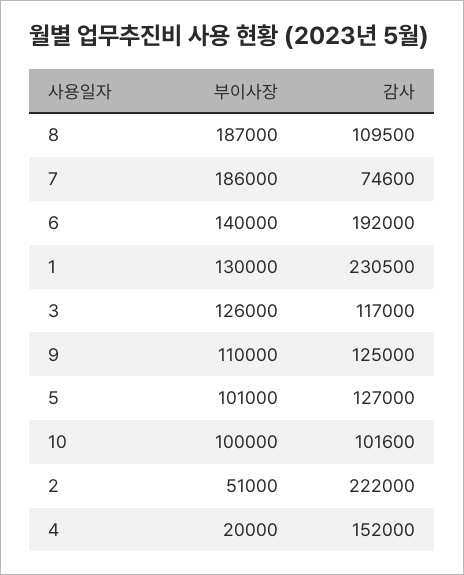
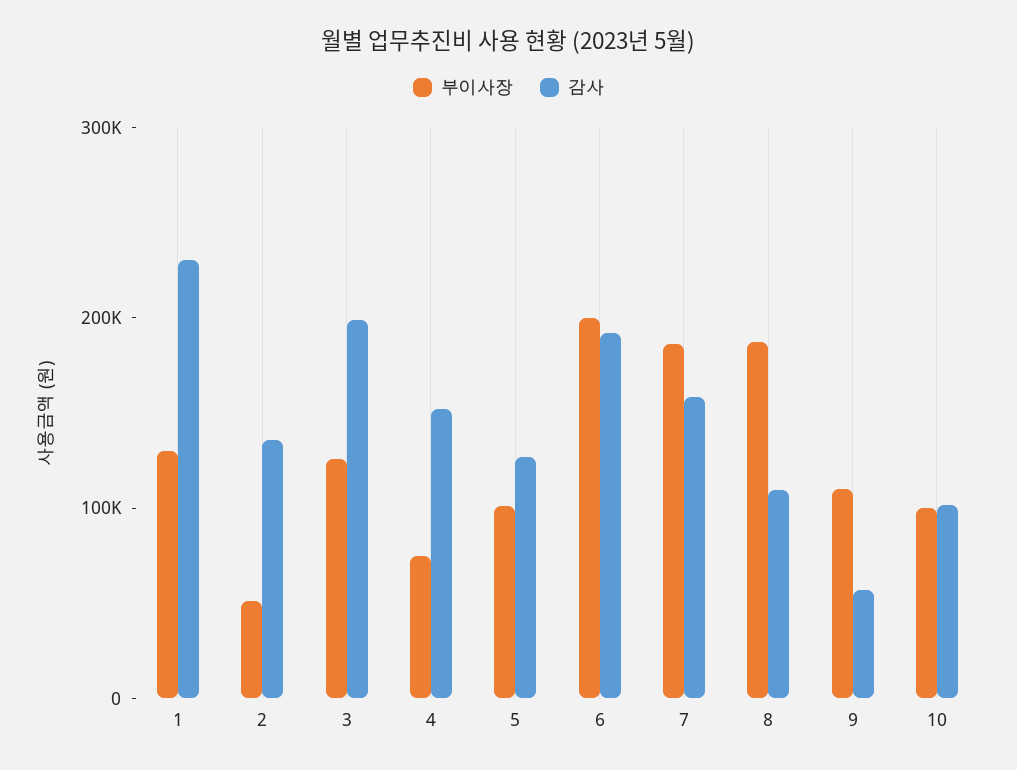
  {
    "부이사장": {
      "8": 187000,
      "7": 186000,
-     "6": 140000,
+     "6": 200000,
      "1": 130000,
      "3": 126000,
      "9": 110000,
      "5": 101000,
      "10": 100000,
      "2": 51000,
-     "4": 20000
+     "4": 80000
    },
    "감사": {
      "8": 109500,
-     "7": 74600,
+     "7": 160000,
      "6": 192000,
      "1": 230500,
-     "3": 117000,
+     "3": 200000,
-     "9": 125000,
+     "9": 60000,
      "5": 127000,
      "10": 101600,
-     "2": 222000,
+     "2": 140000,
      "4": 152000
    }
  }

